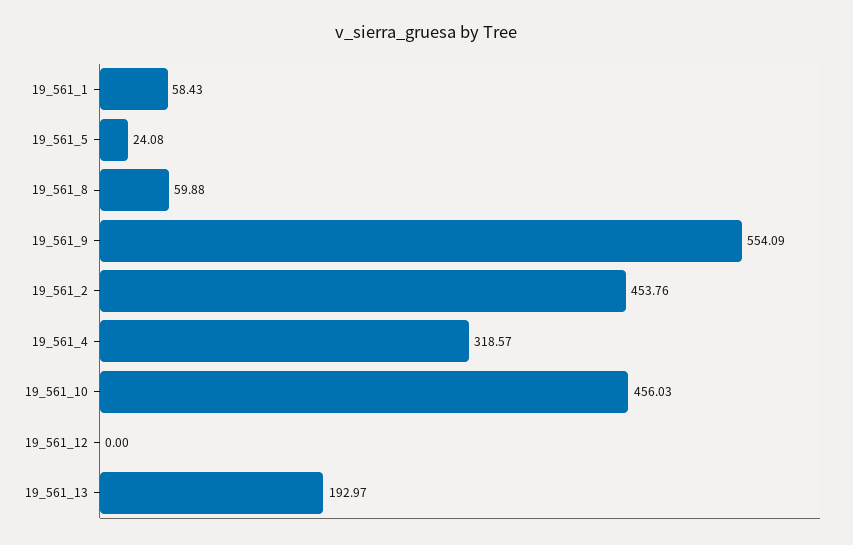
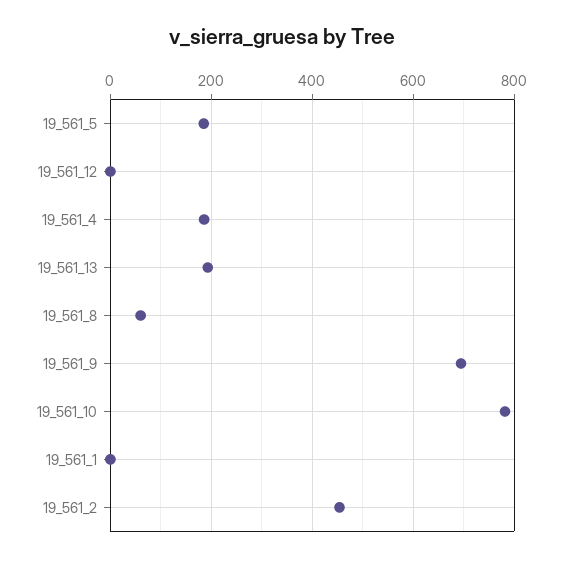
  {
-   "19_561_1": 58.43,
+   "19_561_1": 0,
-   "19_561_5": 24.08,
+   "19_561_5": 180,
    "19_561_8": 59.88,
-   "19_561_9": 554.09,
+   "19_561_9": 700,
    "19_561_2": 453.76,
-   "19_561_4": 318.57,
+   "19_561_4": 180,
-   "19_561_10": 456.03,
+   "19_561_10": 780,
    "19_561_12": 0,
    "19_561_13": 192.97
  }

